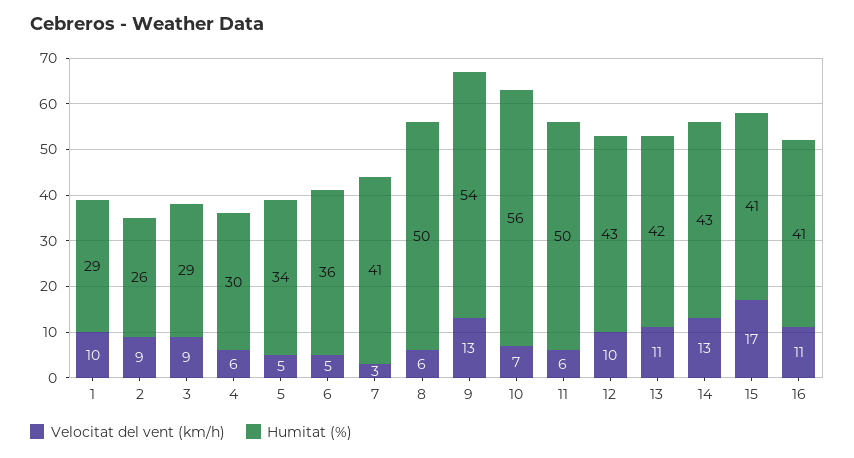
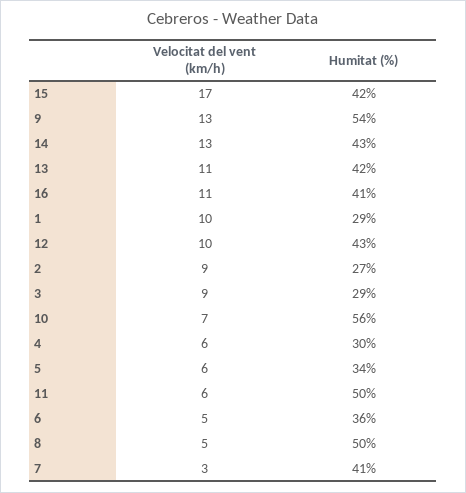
  {
    "Velocitat del vent (km/h)": {
      "1": 10,
      "2": 9,
      "3": 9,
      "4": 6,
-     "5": 5,
+     "5": 6,
      "6": 5,
      "7": 3,
-     "8": 6,
+     "8": 5,
      "9": 13,
      "10": 7,
      "11": 6,
      "12": 10,
      "13": 11,
      "14": 13,
      "15": 17,
      "16": 11
    },
    "Humitat (%)": {
      "1": 29,
-     "2": 26,
+     "2": 27,
      "3": 29,
      "4": 30,
      "5": 34,
      "6": 36,
      "7": 41,
      "8": 50,
      "9": 54,
      "10": 56,
      "11": 50,
      "12": 43,
      "13": 42,
      "14": 43,
-     "15": 41,
+     "15": 42,
      "16": 41
    }
  }

